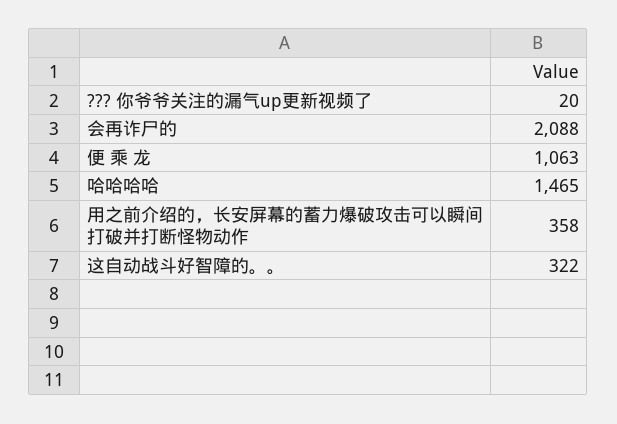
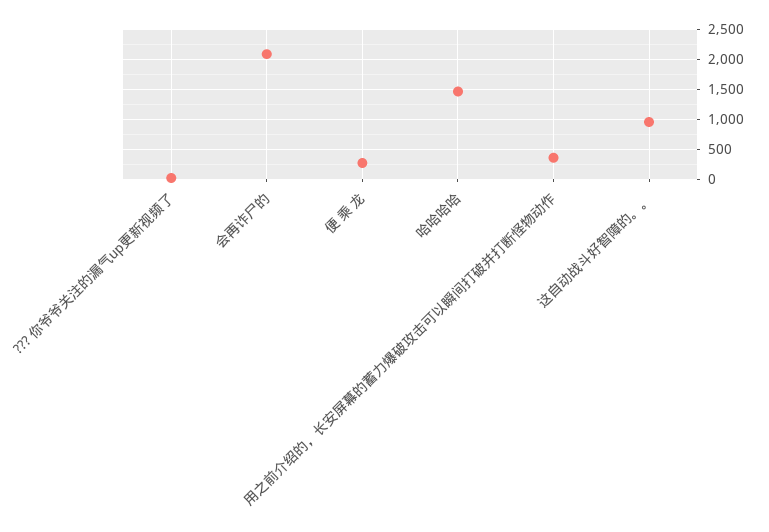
  {
    "??? 你爷爷关注的漏气up更新视频了": 20,
    "会再诈尸的": 2088,
-   "便 乘 龙": 1063,
+   "便 乘 龙": 250,
    "哈哈哈哈": 1465,
    "用之前介绍的，长安屏幕的蓄力爆破攻击可以瞬间打破并打断怪物动作": 358,
-   "这自动战斗好智障的。。": 322
+   "这自动战斗好智障的。。": 1000
  }

